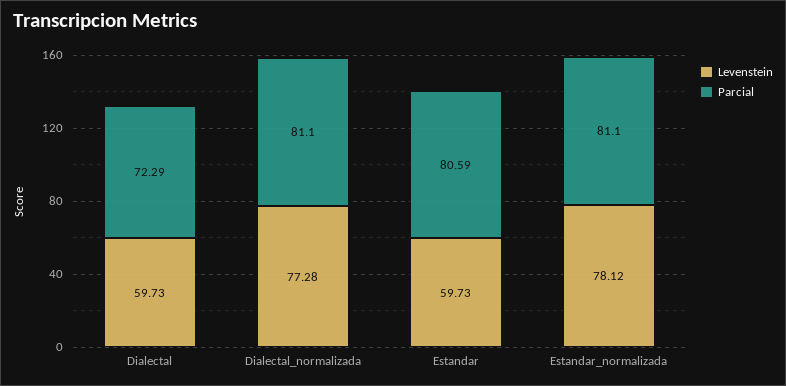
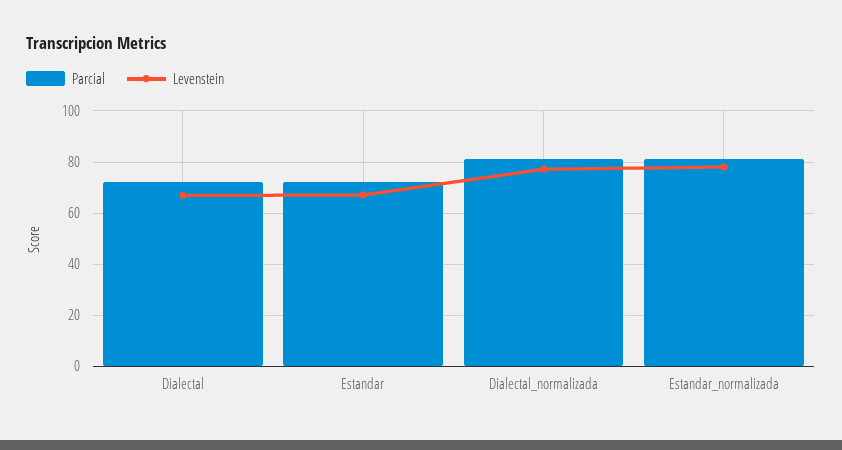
  {
    "Levenstein": {
-     "Dialectal": 59.73,
+     "Dialectal": 67.5,
      "Dialectal_normalizada": 77.28,
-     "Estandar": 59.73,
+     "Estandar": 67.5,
      "Estandar_normalizada": 78.12
    },
    "Parcial": {
      "Dialectal": 72.29,
      "Dialectal_normalizada": 81.1,
-     "Estandar": 80.59,
+     "Estandar": 72.5,
      "Estandar_normalizada": 81.1
    }
  }

